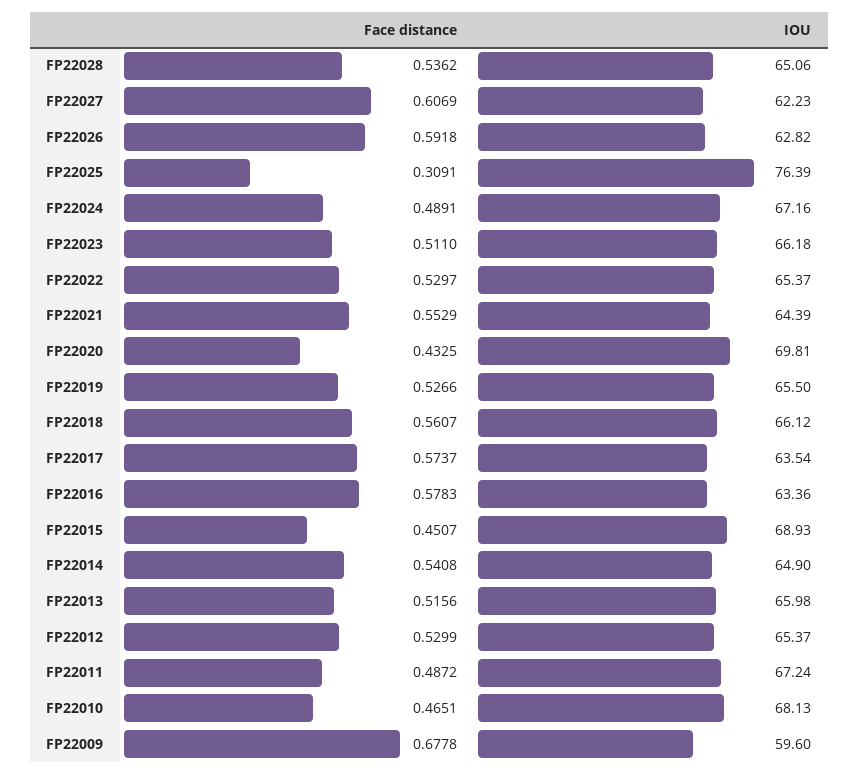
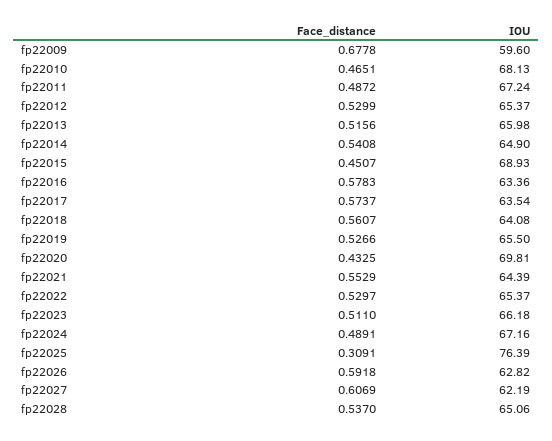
  {
    "Face distance": {
-     "FP22028": 0.5362,
+     "FP22028": 0.537,
      "FP22027": 0.6069,
      "FP22026": 0.5918,
      "FP22025": 0.3091,
      "FP22024": 0.4891,
      "FP22023": 0.511,
      "FP22022": 0.5297,
      "FP22021": 0.5529,
      "FP22020": 0.4325,
      "FP22019": 0.5266,
      "FP22018": 0.5607,
      "FP22017": 0.5737,
      "FP22016": 0.5783,
      "FP22015": 0.4507,
      "FP22014": 0.5408,
      "FP22013": 0.5156,
      "FP22012": 0.5299,
      "FP22011": 0.4872,
      "FP22010": 0.4651,
      "FP22009": 0.6778
    },
    "IOU": {
      "FP22028": 65.06,
-     "FP22027": 62.23,
+     "FP22027": 62.19,
      "FP22026": 62.82,
      "FP22025": 76.39,
      "FP22024": 67.16,
      "FP22023": 66.18,
      "FP22022": 65.37,
      "FP22021": 64.39,
      "FP22020": 69.81,
      "FP22019": 65.5,
-     "FP22018": 66.12,
+     "FP22018": 64.08,
      "FP22017": 63.54,
      "FP22016": 63.36,
      "FP22015": 68.93,
      "FP22014": 64.9,
      "FP22013": 65.98,
      "FP22012": 65.37,
      "FP22011": 67.24,
      "FP22010": 68.13,
      "FP22009": 59.6
    }
  }

